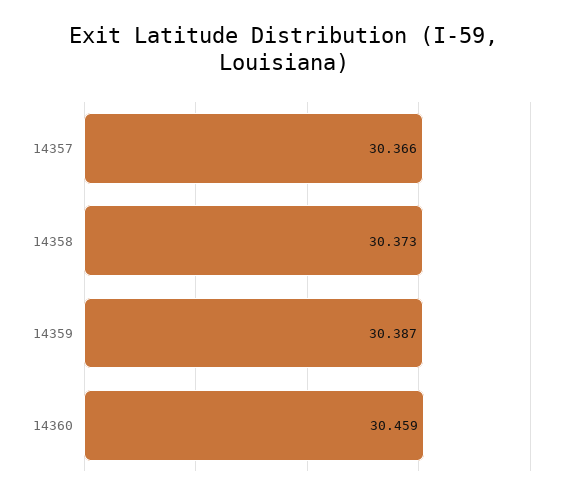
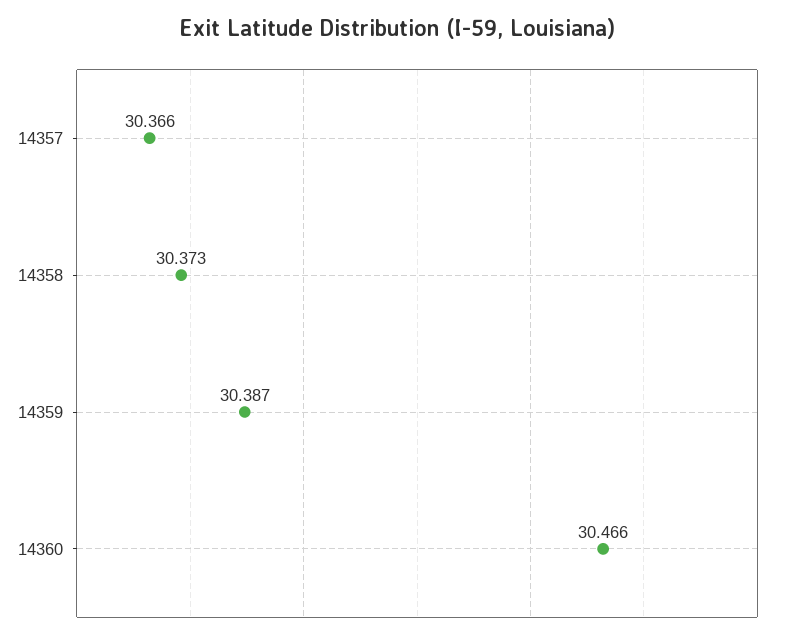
  {
    "14357": 30.366,
    "14358": 30.373,
    "14359": 30.387,
-   "14360": 30.459
+   "14360": 30.466
  }

